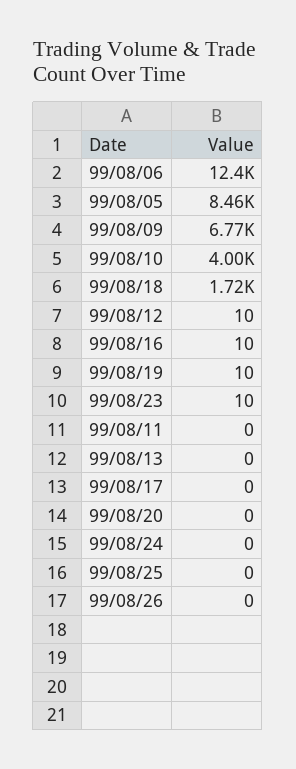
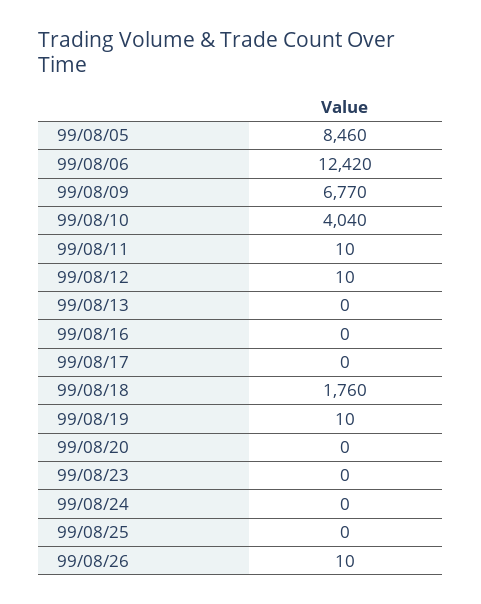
  {
    "99/08/06": 12420,
    "99/08/05": 8460,
    "99/08/09": 6770,
-   "99/08/10": 4000,
+   "99/08/10": 4040,
-   "99/08/18": 1720,
+   "99/08/18": 1760,
    "99/08/12": 10,
-   "99/08/16": 10,
+   "99/08/16": 0,
    "99/08/19": 10,
-   "99/08/23": 10,
+   "99/08/23": 0,
-   "99/08/11": 0,
+   "99/08/11": 10,
    "99/08/13": 0,
    "99/08/17": 0,
    "99/08/20": 0,
    "99/08/24": 0,
    "99/08/25": 0,
-   "99/08/26": 0
+   "99/08/26": 10
  }

